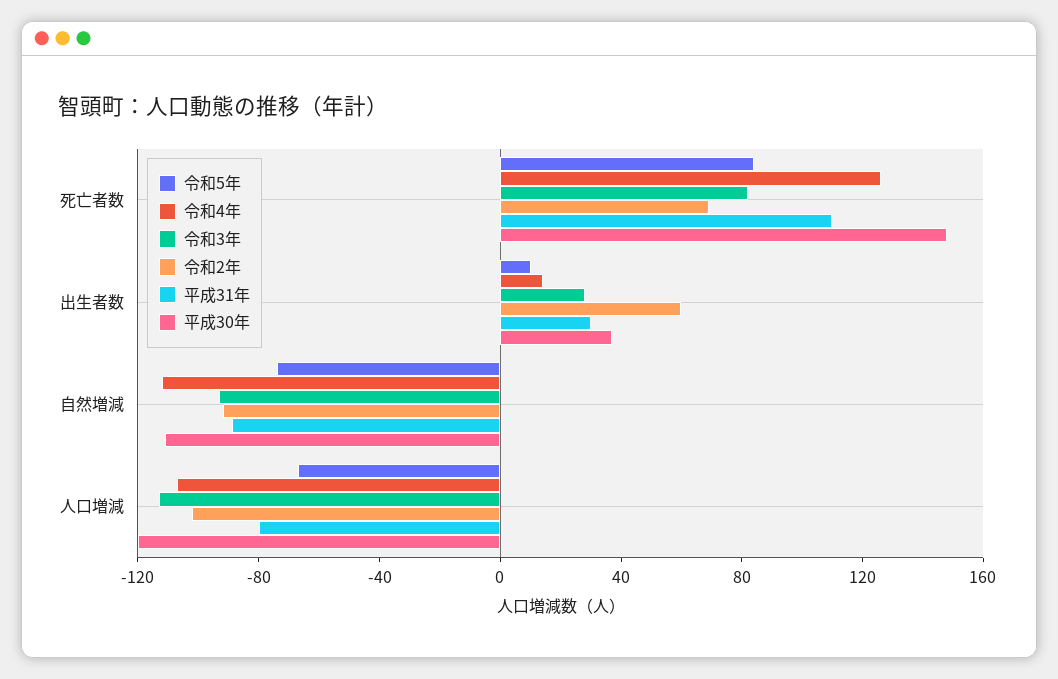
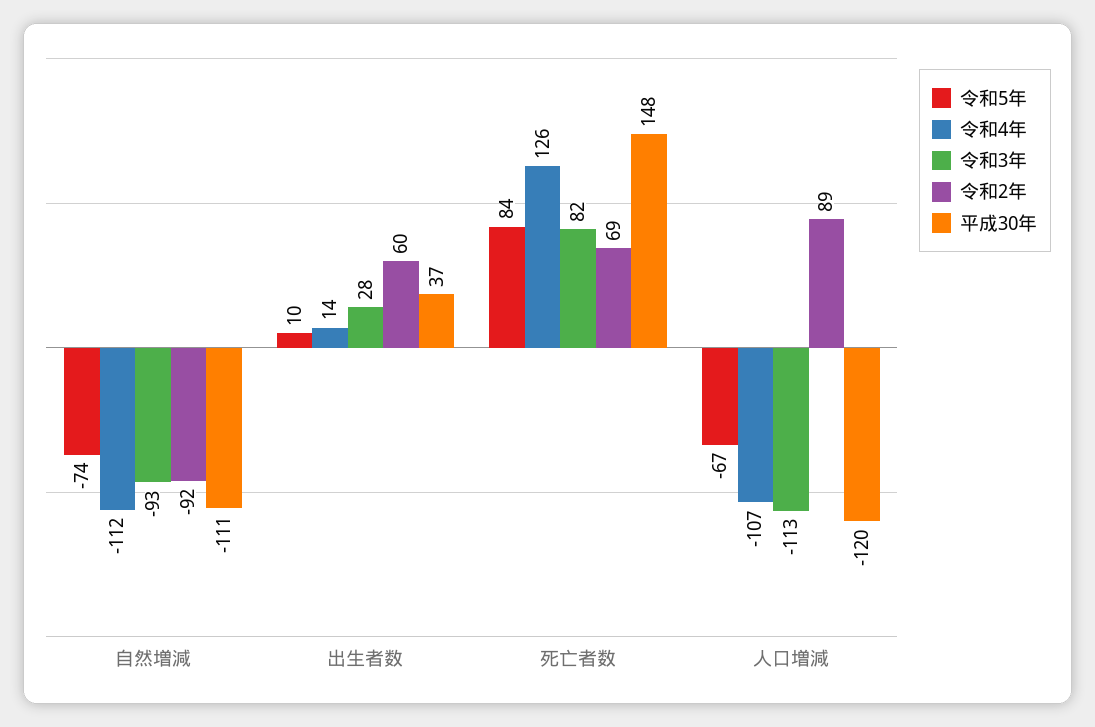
  {
    "令和5年": {
      "死亡者数": 84,
      "出生者数": 10,
      "自然増減": -74,
      "人口増減": -67
    },
    "令和4年": {
      "死亡者数": 126,
      "出生者数": 14,
      "自然増減": -112,
      "人口増減": -107
    },
    "令和3年": {
      "死亡者数": 82,
      "出生者数": 28,
      "自然増減": -93,
      "人口増減": -113
    },
    "令和2年": {
      "死亡者数": 69,
      "出生者数": 60,
      "自然増減": -92,
-     "人口増減": -100
+     "人口増減": 89
    },
-   "平成31年": {
-     "死亡者数": 110,
-     "出生者数": 30,
-     "自然増減": -90,
-     "人口増減": -80
-   },
    "平成30年": {
      "死亡者数": 148,
      "出生者数": 37,
      "自然増減": -111,
      "人口増減": -120
    }
  }

